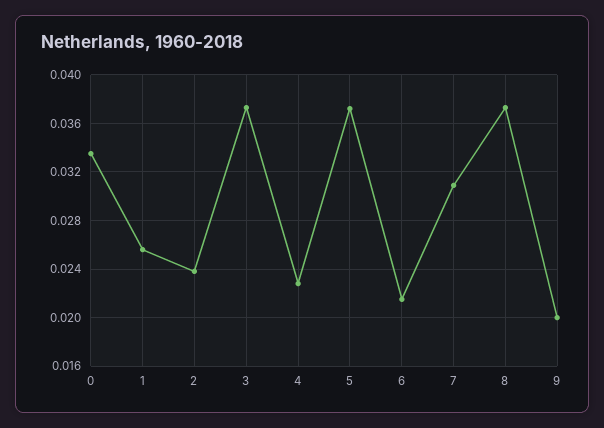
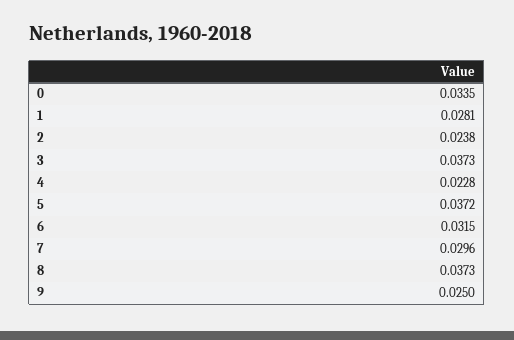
  {
    "0": 0.0335,
-   "1": 0.0255,
+   "1": 0.0281,
    "2": 0.0238,
    "3": 0.0373,
    "4": 0.0228,
    "5": 0.0372,
-   "6": 0.0215,
+   "6": 0.0315,
-   "7": 0.031,
+   "7": 0.0296,
    "8": 0.0373,
-   "9": 0.02
+   "9": 0.025
  }

